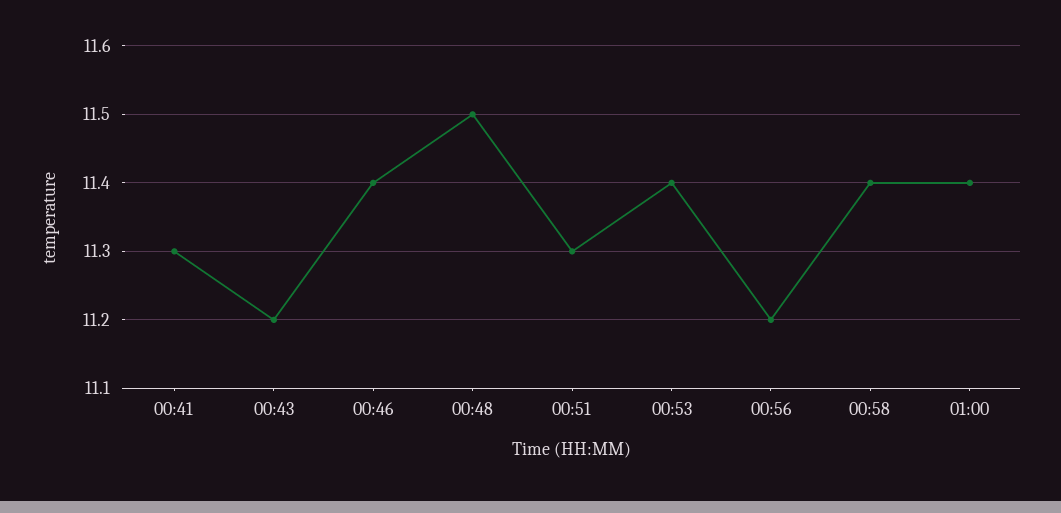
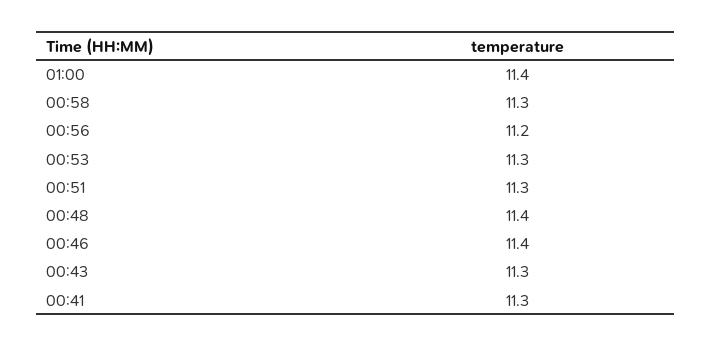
  {
    "00:41": 11.3,
-   "00:43": 11.2,
+   "00:43": 11.3,
    "00:46": 11.4,
-   "00:48": 11.5,
+   "00:48": 11.4,
    "00:51": 11.3,
-   "00:53": 11.4,
+   "00:53": 11.3,
    "00:56": 11.2,
-   "00:58": 11.4,
+   "00:58": 11.3,
    "01:00": 11.4
  }

